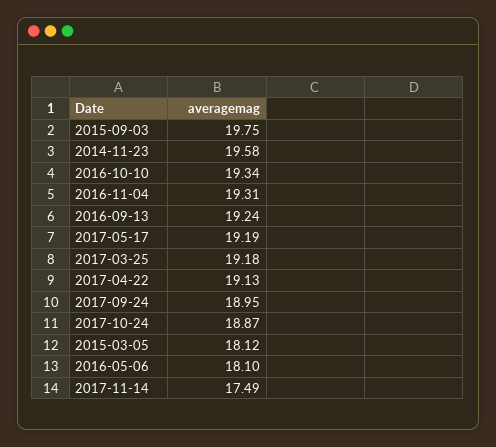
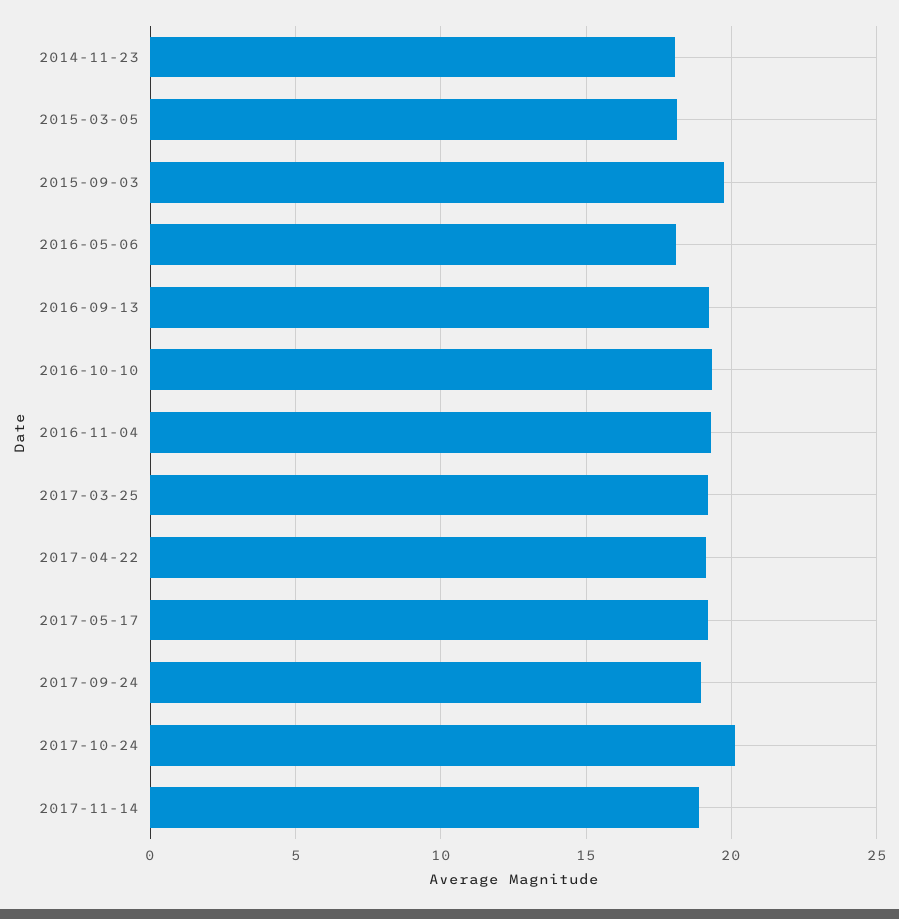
  {
    "2015-09-03": 19.75,
-   "2014-11-23": 19.58,
+   "2014-11-23": 18,
    "2016-10-10": 19.34,
    "2016-11-04": 19.31,
    "2016-09-13": 19.24,
    "2017-05-17": 19.19,
    "2017-03-25": 19.18,
    "2017-04-22": 19.13,
    "2017-09-24": 18.95,
-   "2017-10-24": 18.87,
+   "2017-10-24": 20,
    "2015-03-05": 18.12,
    "2016-05-06": 18.1,
-   "2017-11-14": 17.49
+   "2017-11-14": 19
  }

